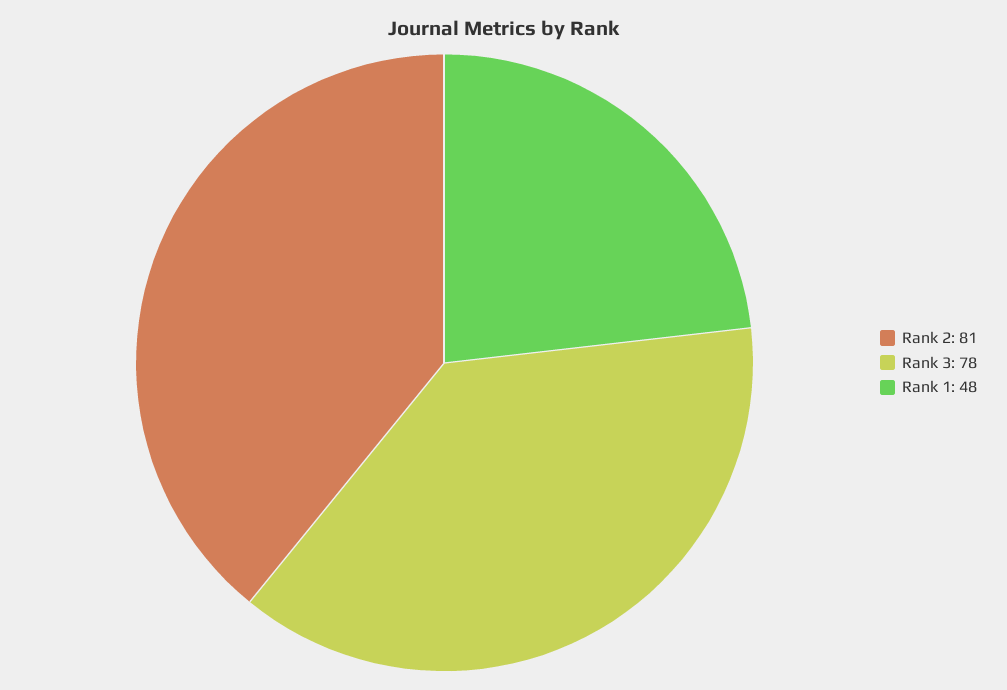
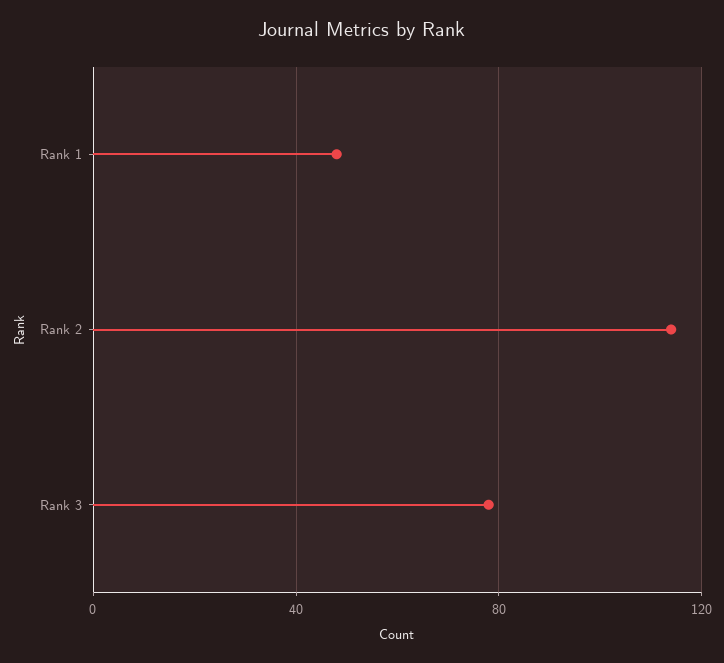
  {
-   "Rank 2": 81,
+   "Rank 2": 115,
    "Rank 3": 78,
    "Rank 1": 48
  }

